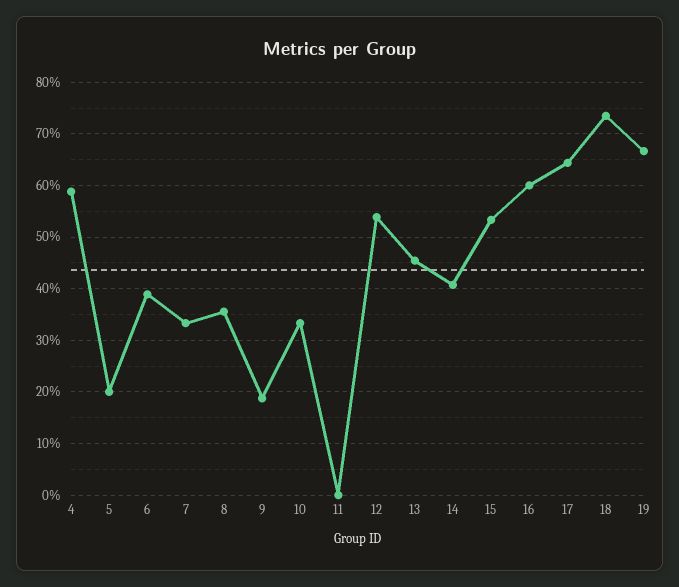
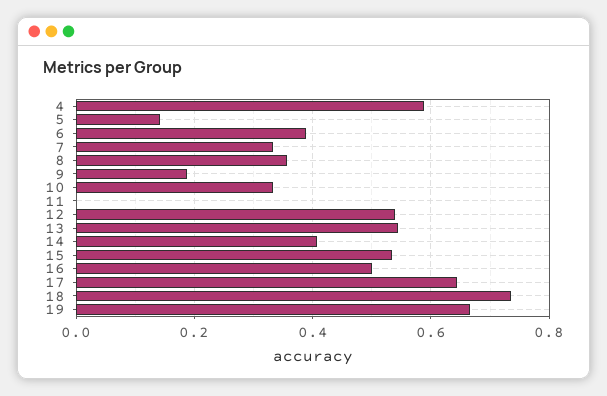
  {
    "4": 0.58,
-   "5": 0.2,
+   "5": 0.14,
    "6": 0.38,
    "7": 0.34,
    "8": 0.36,
    "9": 0.18,
    "10": 0.34,
    "11": 0,
    "12": 0.54,
-   "13": 0.46,
+   "13": 0.54,
    "14": 0.4,
    "15": 0.54,
-   "16": 0.6,
+   "16": 0.5,
    "17": 0.64,
    "18": 0.74,
    "19": 0.66
  }

